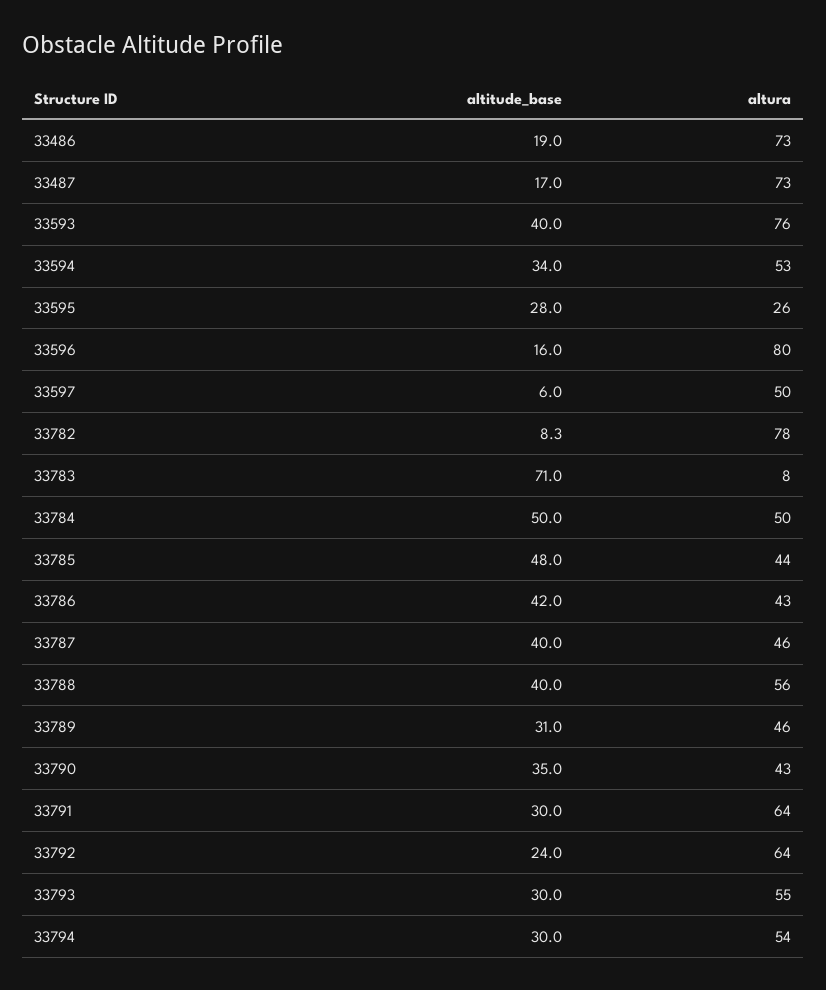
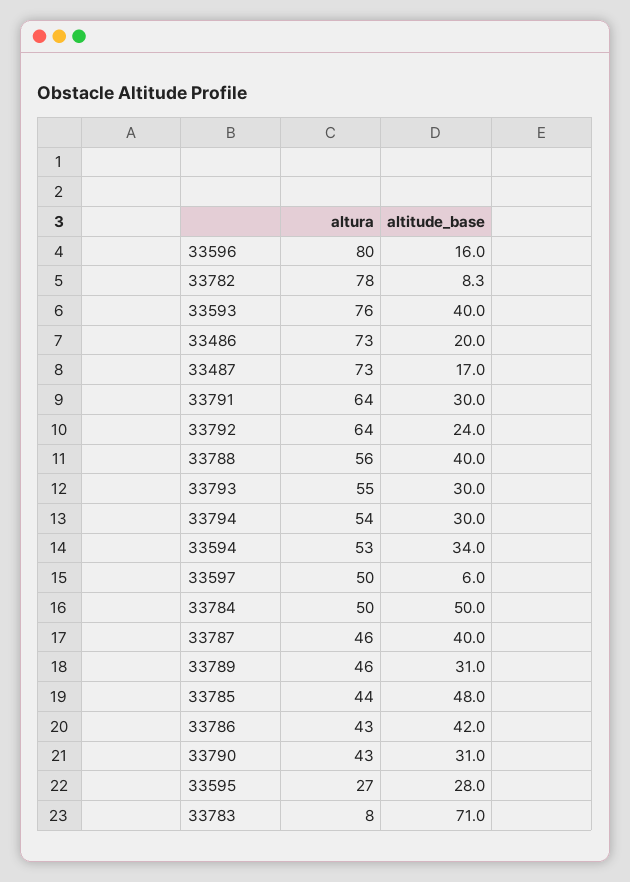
  {
    "altitude_base": {
-     "33486": 19,
+     "33486": 20,
      "33487": 17,
      "33593": 40,
      "33594": 34,
      "33595": 28,
      "33596": 16,
      "33597": 6,
      "33782": 8.3,
      "33783": 71,
      "33784": 50,
      "33785": 48,
      "33786": 42,
      "33787": 40,
      "33788": 40,
      "33789": 31,
-     "33790": 35,
+     "33790": 31,
      "33791": 30,
      "33792": 24,
      "33793": 30,
      "33794": 30
    },
    "altura": {
      "33486": 73,
      "33487": 73,
      "33593": 76,
      "33594": 53,
-     "33595": 26,
+     "33595": 27,
      "33596": 80,
      "33597": 50,
      "33782": 78,
      "33783": 8,
      "33784": 50,
      "33785": 44,
      "33786": 43,
      "33787": 46,
      "33788": 56,
      "33789": 46,
      "33790": 43,
      "33791": 64,
      "33792": 64,
      "33793": 55,
      "33794": 54
    }
  }

